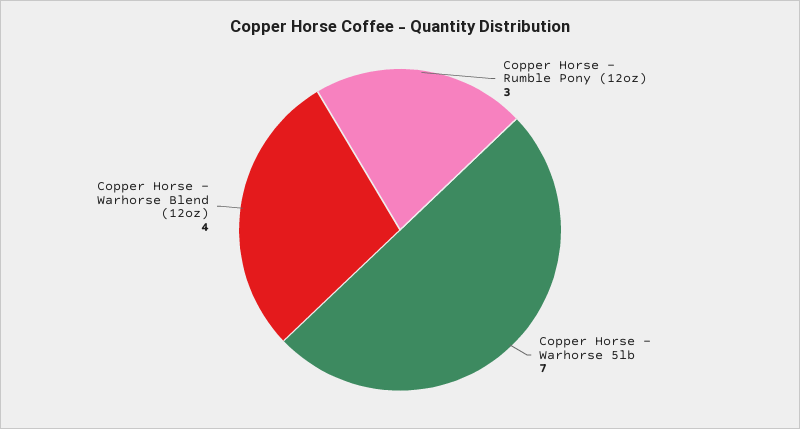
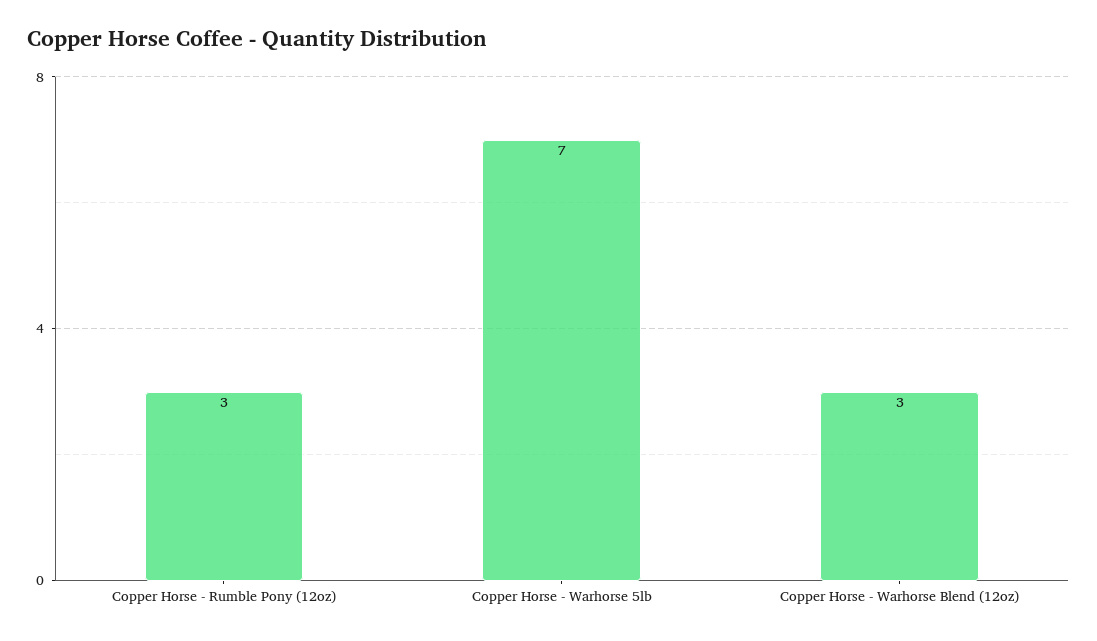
  {
    "Copper Horse - Rumble Pony (12oz)": 3,
    "Copper Horse - Warhorse 5lb": 7,
-   "Copper Horse - Warhorse Blend (12oz)": 4
+   "Copper Horse - Warhorse Blend (12oz)": 3
  }

